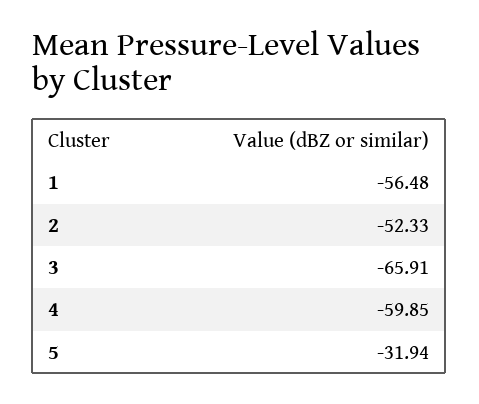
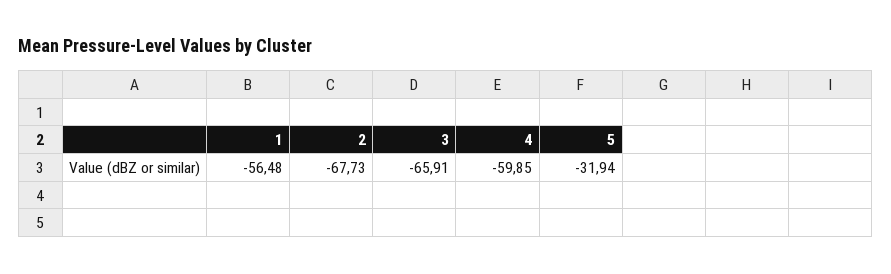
  {
    "1": -56.48,
-   "2": -52.33,
+   "2": -67.73,
    "3": -65.91,
    "4": -59.85,
    "5": -31.94
  }

